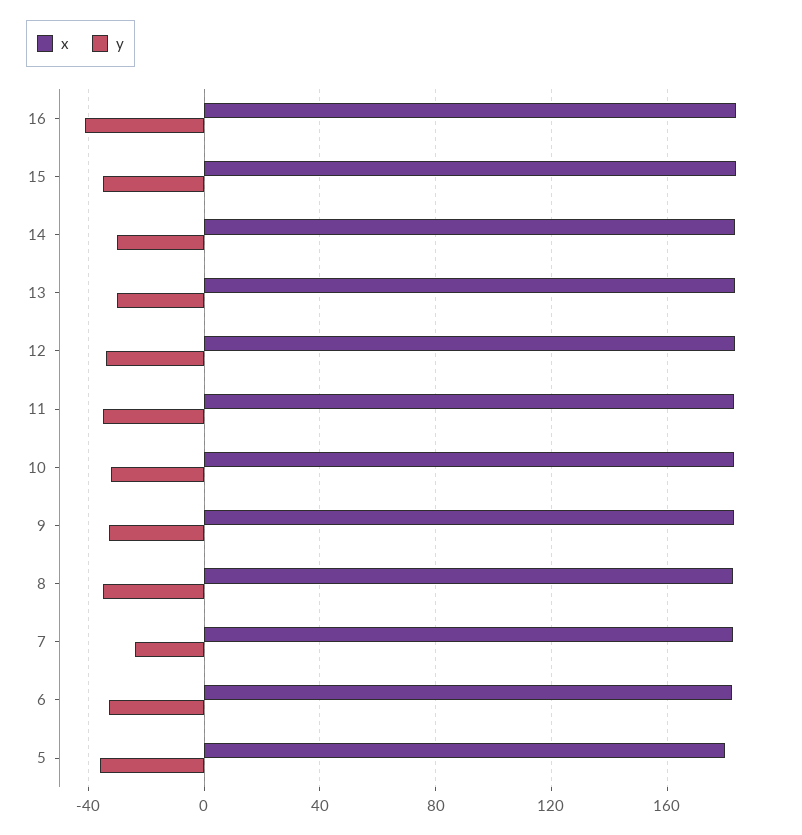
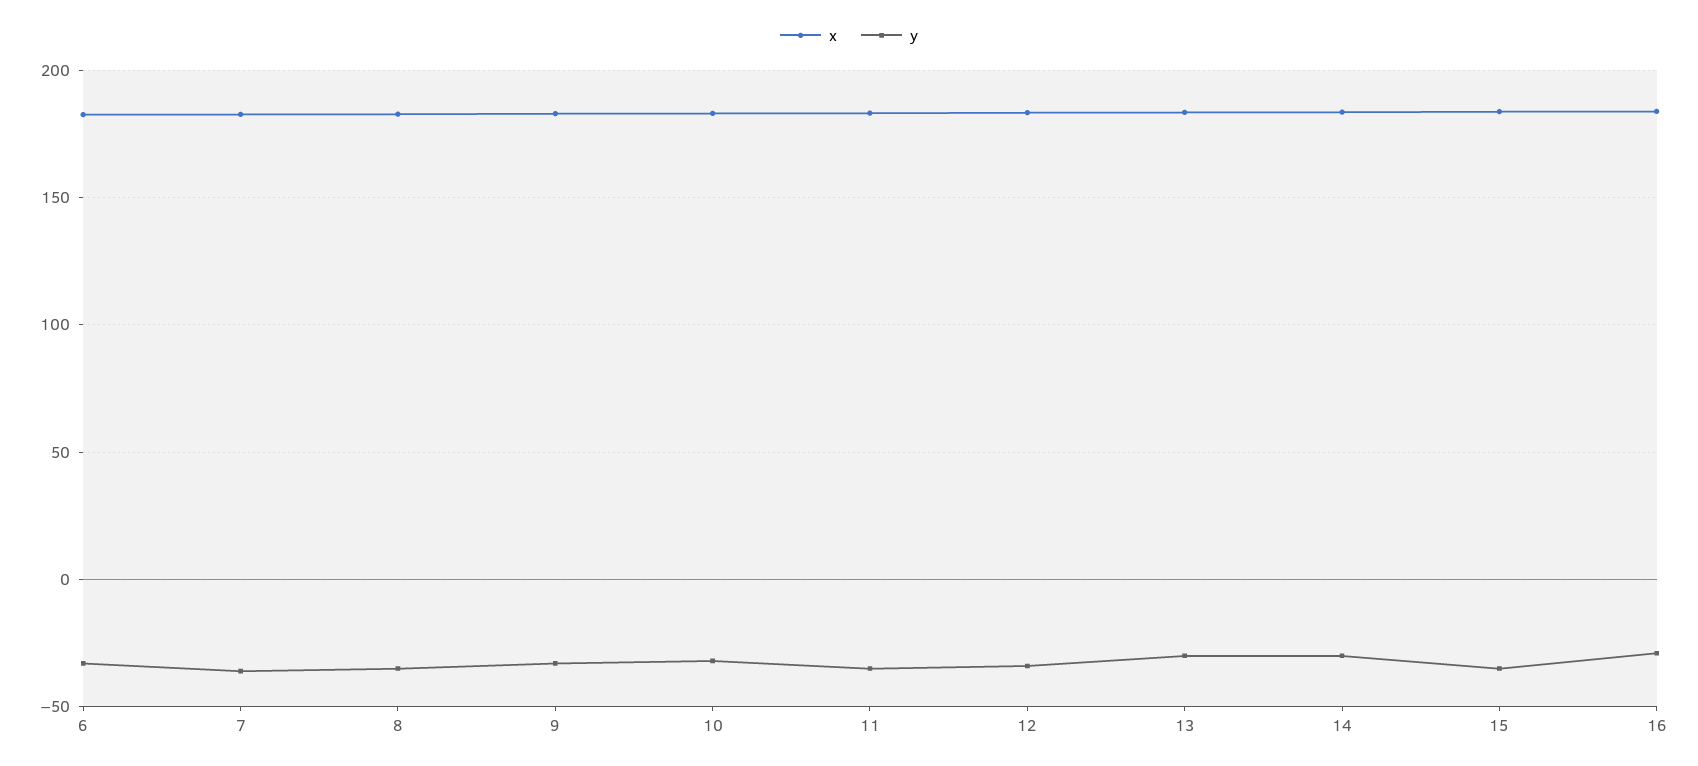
  {
    "x": {
      "16": 185,
      "15": 185,
      "14": 185,
      "13": 185,
      "12": 185,
      "11": 185,
      "10": 185,
      "9": 185,
      "8": 185,
      "7": 185,
-     "6": 185,
+     "6": 185
-     "5": 180
    },
    "y": {
-     "16": -40,
+     "16": -30,
      "15": -35,
      "14": -30,
      "13": -30,
      "12": -35,
      "11": -35,
      "10": -30,
      "9": -35,
      "8": -35,
-     "7": -25,
+     "7": -35,
-     "6": -35,
+     "6": -35
-     "5": -35
    }
  }

